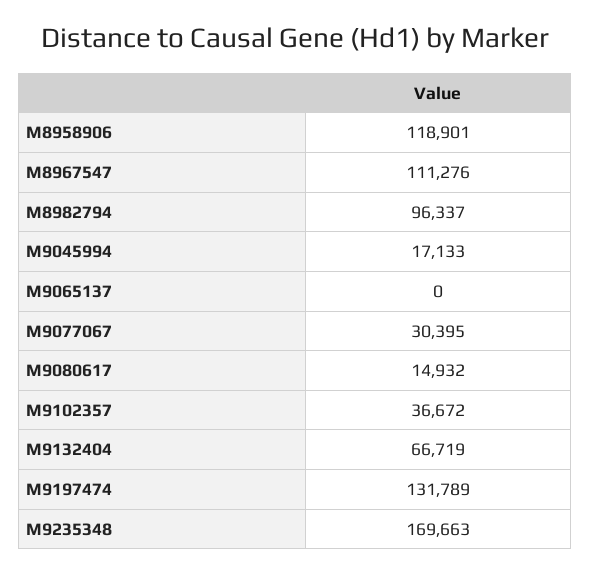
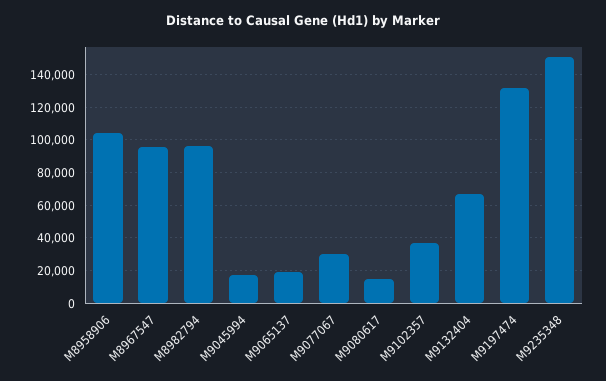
  {
-   "M8958906": 118901,
+   "M8958906": 105000,
-   "M8967547": 111276,
+   "M8967547": 95000,
    "M8982794": 96337,
    "M9045994": 17133,
-   "M9065137": 0,
+   "M9065137": 20000,
    "M9077067": 30395,
    "M9080617": 14932,
    "M9102357": 36672,
    "M9132404": 66719,
    "M9197474": 131789,
-   "M9235348": 169663
+   "M9235348": 150000
  }

